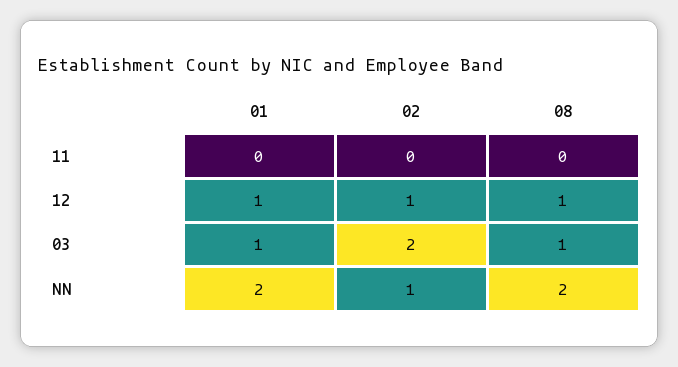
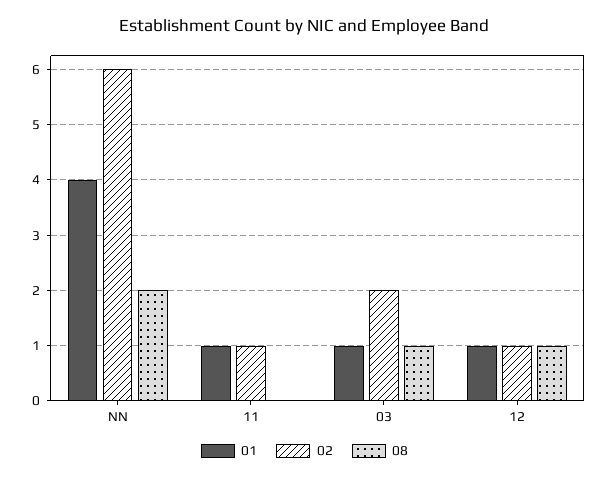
  {
    "01": {
-     "11": 0,
+     "11": 1,
      "12": 1,
      "03": 1,
-     "NN": 2
+     "NN": 4
    },
    "02": {
-     "11": 0,
+     "11": 1,
      "12": 1,
      "03": 2,
-     "NN": 1
+     "NN": 6
    },
    "08": {
      "11": 0,
      "12": 1,
      "03": 1,
      "NN": 2
    }
  }

